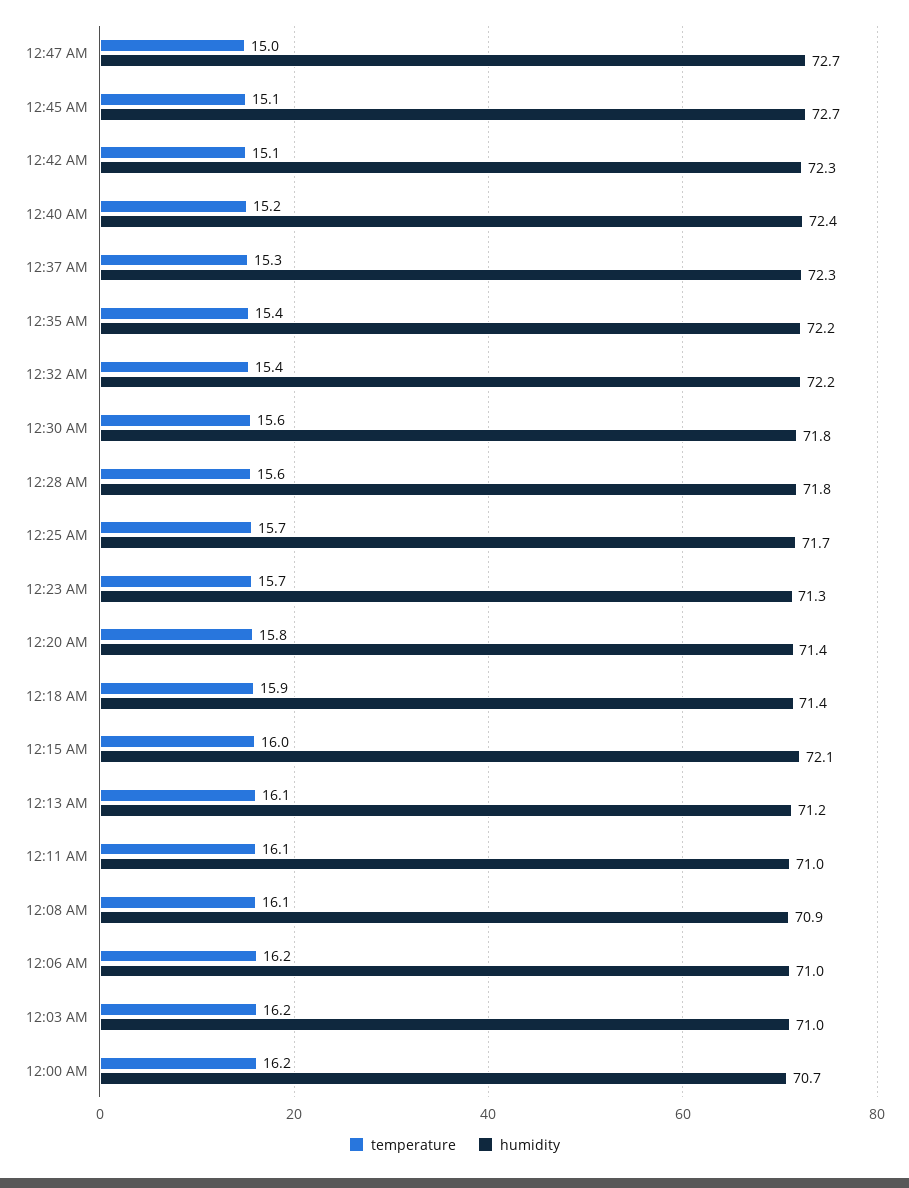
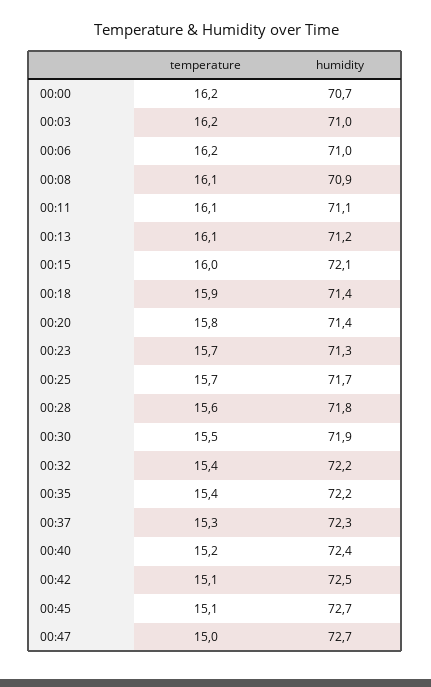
  {
    "temperature": {
      "12:47 AM": 15,
      "12:45 AM": 15.1,
      "12:42 AM": 15.1,
      "12:40 AM": 15.2,
      "12:37 AM": 15.3,
      "12:35 AM": 15.4,
      "12:32 AM": 15.4,
-     "12:30 AM": 15.6,
+     "12:30 AM": 15.5,
      "12:28 AM": 15.6,
      "12:25 AM": 15.7,
      "12:23 AM": 15.7,
      "12:20 AM": 15.8,
      "12:18 AM": 15.9,
      "12:15 AM": 16,
      "12:13 AM": 16.1,
      "12:11 AM": 16.1,
      "12:08 AM": 16.1,
      "12:06 AM": 16.2,
      "12:03 AM": 16.2,
      "12:00 AM": 16.2
    },
    "humidity": {
      "12:47 AM": 72.7,
      "12:45 AM": 72.7,
-     "12:42 AM": 72.3,
+     "12:42 AM": 72.5,
      "12:40 AM": 72.4,
      "12:37 AM": 72.3,
      "12:35 AM": 72.2,
      "12:32 AM": 72.2,
-     "12:30 AM": 71.8,
+     "12:30 AM": 71.9,
      "12:28 AM": 71.8,
      "12:25 AM": 71.7,
      "12:23 AM": 71.3,
      "12:20 AM": 71.4,
      "12:18 AM": 71.4,
      "12:15 AM": 72.1,
      "12:13 AM": 71.2,
-     "12:11 AM": 71,
+     "12:11 AM": 71.1,
      "12:08 AM": 70.9,
      "12:06 AM": 71,
      "12:03 AM": 71,
      "12:00 AM": 70.7
    }
  }

